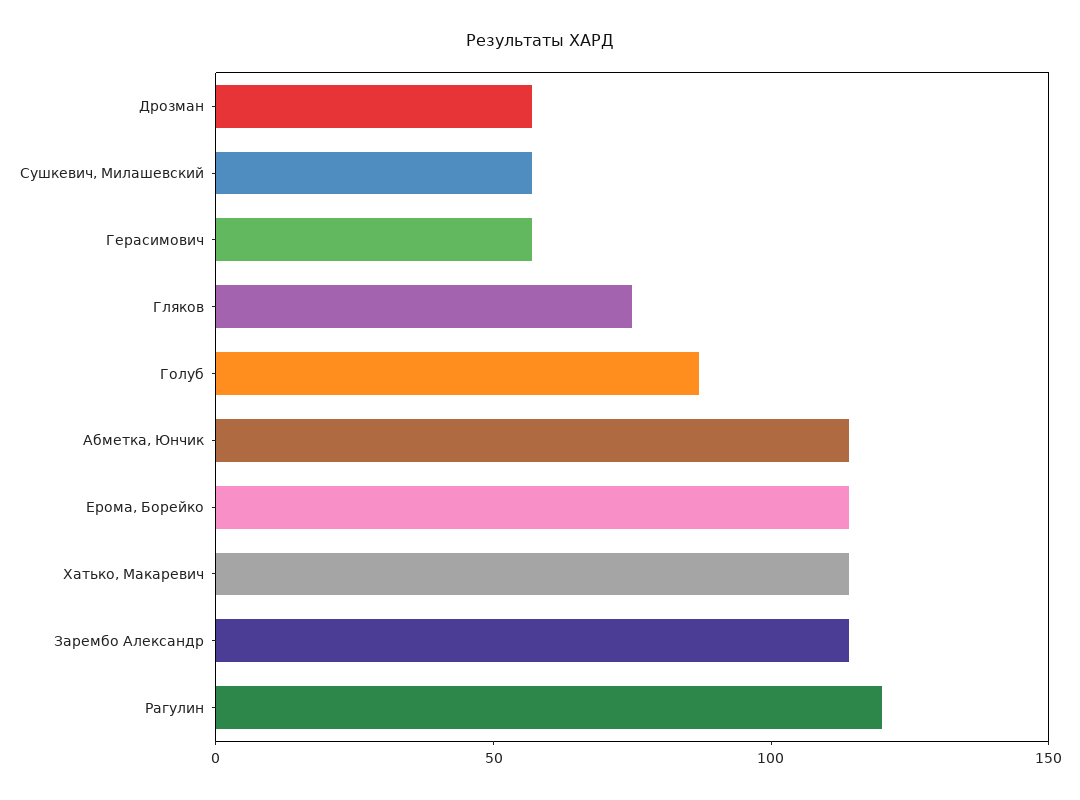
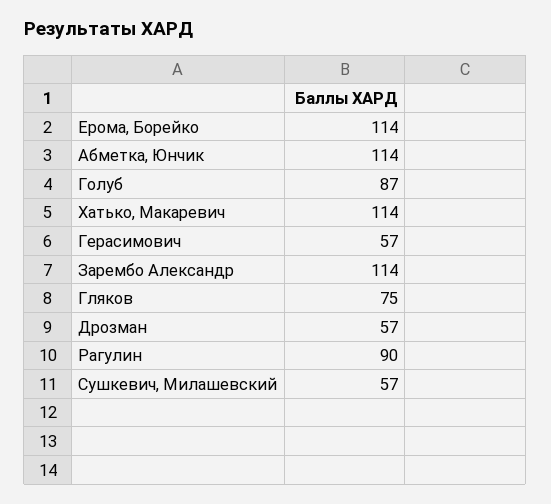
  {
    "Дрозман": 57,
    "Сушкевич, Милашевский": 57,
    "Герасимович": 57,
    "Гляков": 75,
    "Голуб": 87,
    "Абметка, Юнчик": 114,
    "Ерома, Борейко": 114,
    "Хатько, Макаревич": 114,
    "Зарембо Александр": 114,
-   "Рагулин": 120
+   "Рагулин": 90
  }

